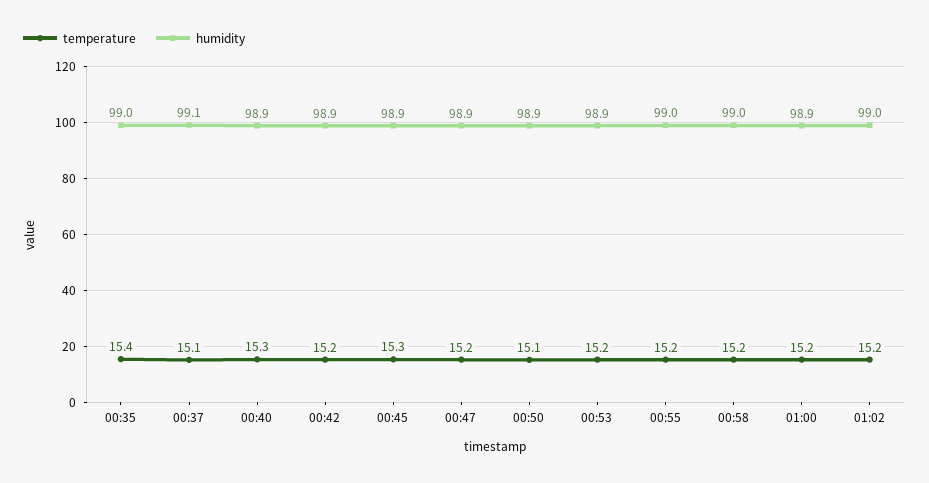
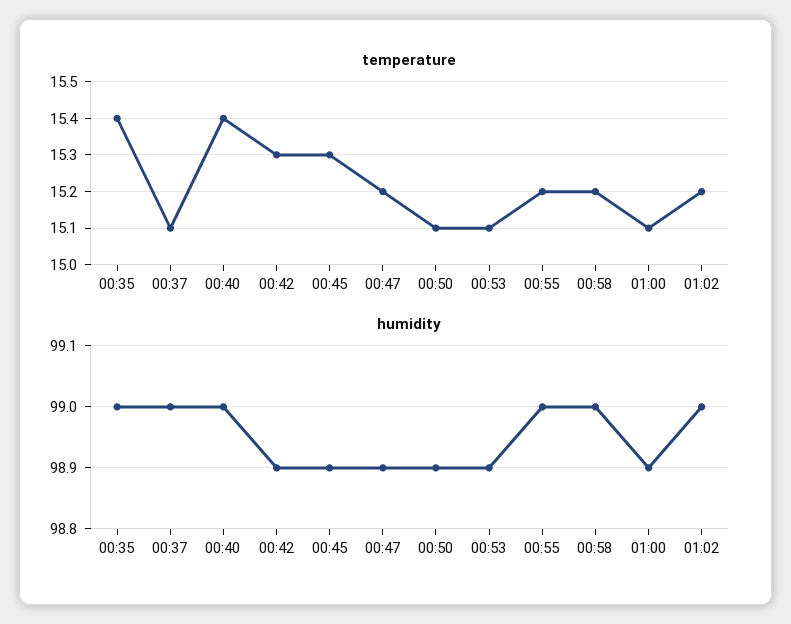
  {
    "temperature": {
      "00:35": 15.4,
      "00:37": 15.1,
-     "00:40": 15.3,
+     "00:40": 15.4,
-     "00:42": 15.2,
+     "00:42": 15.3,
      "00:45": 15.3,
      "00:47": 15.2,
      "00:50": 15.1,
-     "00:53": 15.2,
+     "00:53": 15.1,
      "00:55": 15.2,
      "00:58": 15.2,
-     "01:00": 15.2,
+     "01:00": 15.1,
      "01:02": 15.2
    },
    "humidity": {
      "00:35": 99,
-     "00:37": 99.1,
+     "00:37": 99,
-     "00:40": 98.9,
+     "00:40": 99,
      "00:42": 98.9,
      "00:45": 98.9,
      "00:47": 98.9,
      "00:50": 98.9,
      "00:53": 98.9,
      "00:55": 99,
      "00:58": 99,
      "01:00": 98.9,
      "01:02": 99
    }
  }

